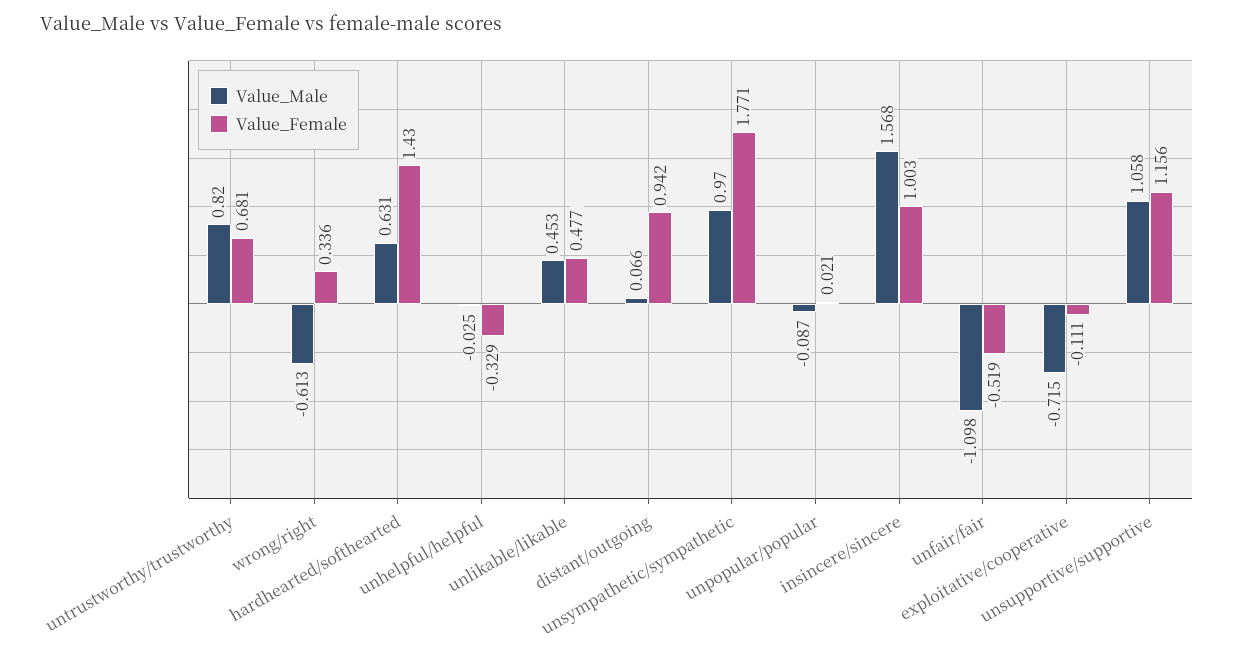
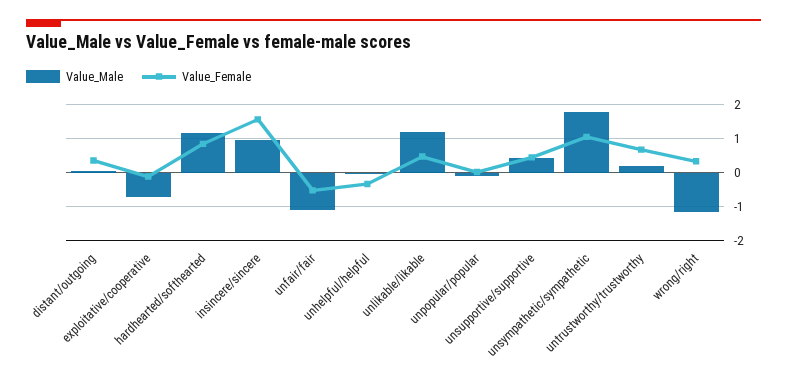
  {
    "Value_Male": {
-     "untrustworthy/trustworthy": 0.82,
+     "untrustworthy/trustworthy": 0.2,
-     "wrong/right": -0.613,
+     "wrong/right": -1.2,
-     "hardhearted/softhearted": 0.631,
+     "hardhearted/softhearted": 1.2,
      "unhelpful/helpful": -0.025,
-     "unlikable/likable": 0.453,
+     "unlikable/likable": 1.2,
      "distant/outgoing": 0.066,
-     "unsympathetic/sympathetic": 0.97,
+     "unsympathetic/sympathetic": 1.8,
      "unpopular/popular": -0.087,
-     "insincere/sincere": 1.568,
+     "insincere/sincere": 1,
      "unfair/fair": -1.098,
      "exploitative/cooperative": -0.715,
-     "unsupportive/supportive": 1.058
+     "unsupportive/supportive": 0.4
    },
    "Value_Female": {
      "untrustworthy/trustworthy": 0.681,
      "wrong/right": 0.336,
-     "hardhearted/softhearted": 1.43,
+     "hardhearted/softhearted": 0.8,
      "unhelpful/helpful": -0.329,
      "unlikable/likable": 0.477,
-     "distant/outgoing": 0.942,
+     "distant/outgoing": 0.4,
-     "unsympathetic/sympathetic": 1.771,
+     "unsympathetic/sympathetic": 1,
      "unpopular/popular": 0.021,
-     "insincere/sincere": 1.003,
+     "insincere/sincere": 1.6,
      "unfair/fair": -0.519,
      "exploitative/cooperative": -0.111,
-     "unsupportive/supportive": 1.156
+     "unsupportive/supportive": 0.4
    }
  }

